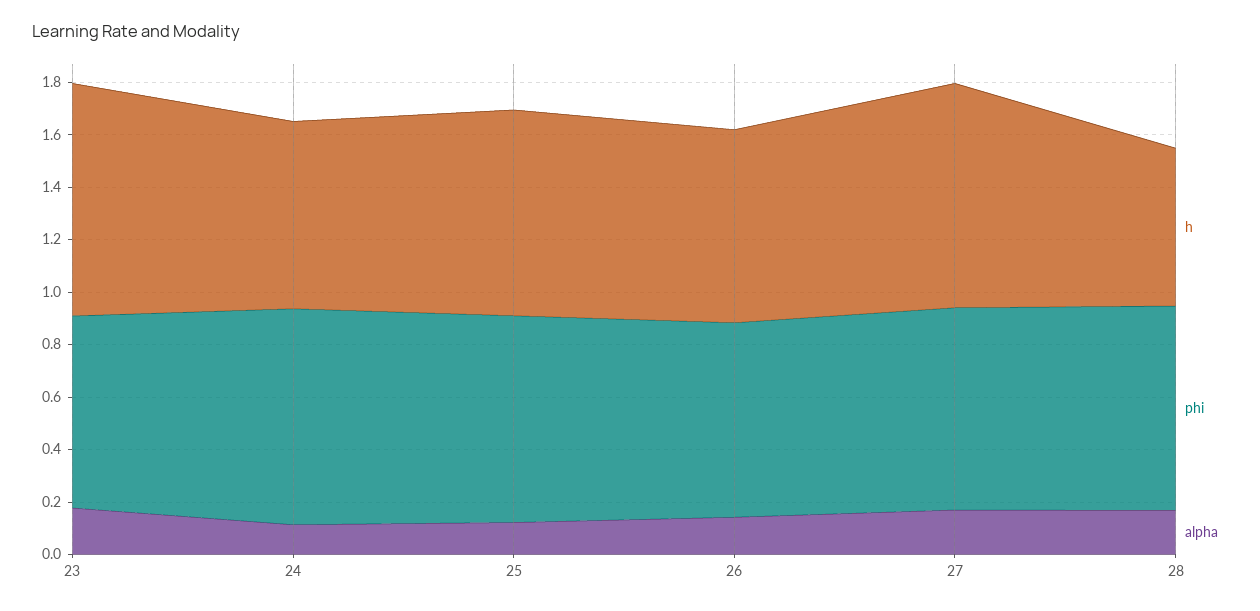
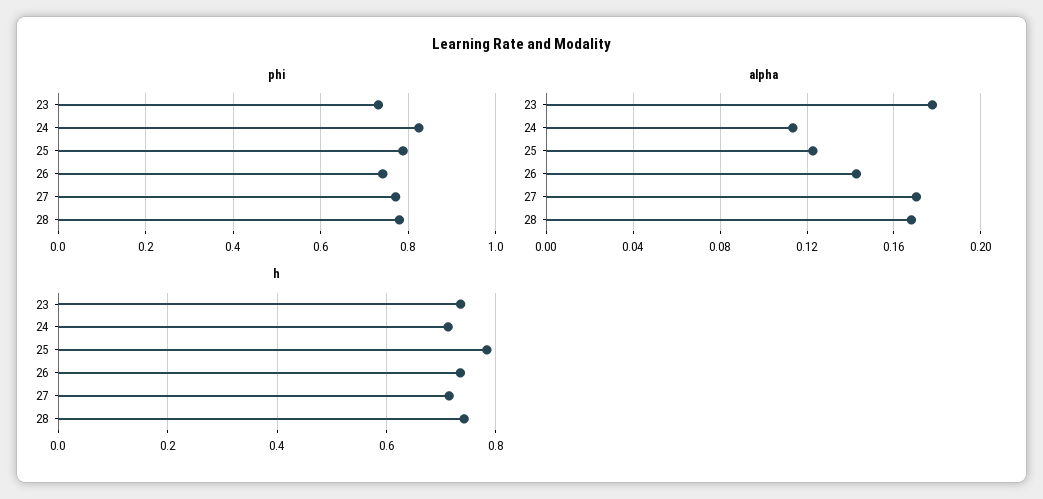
  {
    "h": {
-     "23": 0.9,
+     "23": 0.74,
      "24": 0.72,
      "25": 0.78,
      "26": 0.74,
-     "27": 0.85,
+     "27": 0.72,
-     "28": 0.6
+     "28": 0.74
    },
    "phi": {
      "23": 0.74,
      "24": 0.82,
      "25": 0.78,
      "26": 0.74,
      "27": 0.78,
      "28": 0.78
    },
    "alpha": {
      "23": 0.18,
      "24": 0.115,
      "25": 0.125,
      "26": 0.145,
      "27": 0.17,
      "28": 0.17
    }
  }

